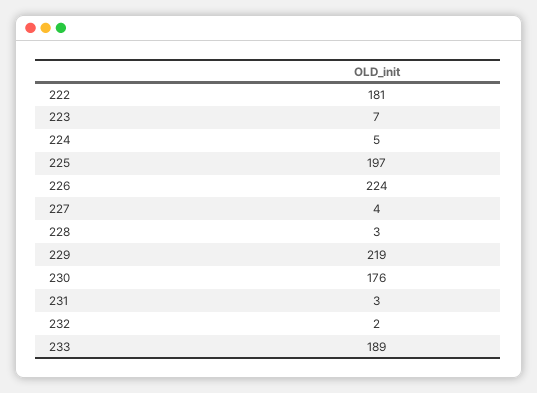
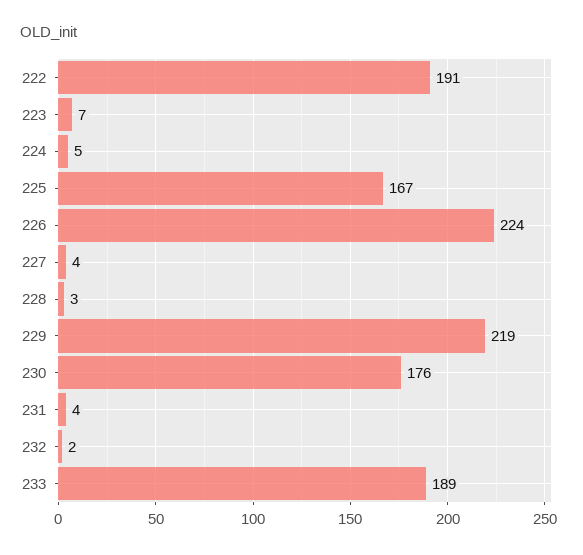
  {
-   "222": 181,
+   "222": 191,
    "223": 7,
    "224": 5,
-   "225": 197,
+   "225": 167,
    "226": 224,
    "227": 4,
    "228": 3,
    "229": 219,
    "230": 176,
-   "231": 3,
+   "231": 4,
    "232": 2,
    "233": 189
  }

